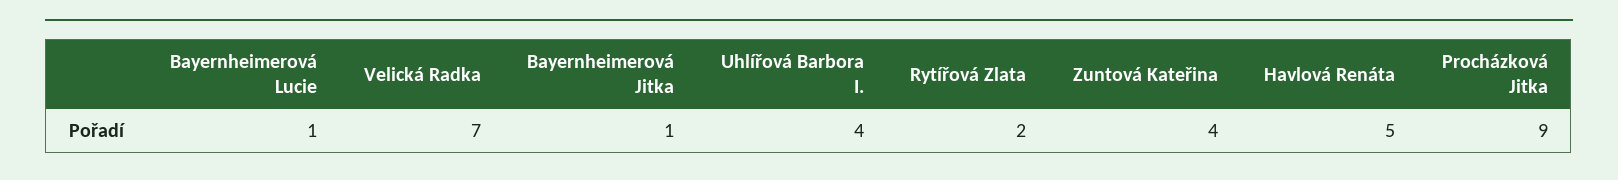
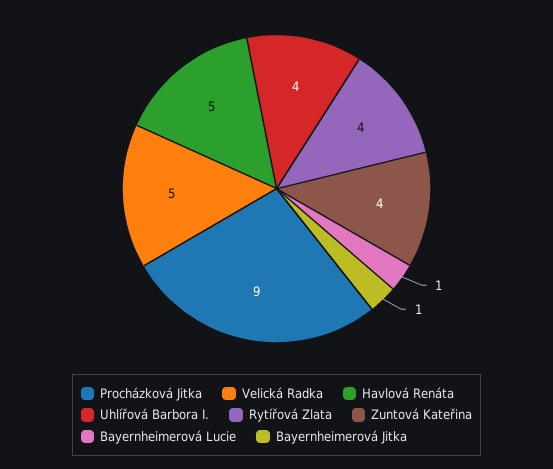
  {
    "Bayernheimerová Lucie": 1,
-   "Velická Radka": 7,
+   "Velická Radka": 5,
    "Bayernheimerová Jitka": 1,
    "Uhlířová Barbora I.": 4,
-   "Rytířová Zlata": 2,
+   "Rytířová Zlata": 4,
    "Zuntová Kateřina": 4,
    "Havlová Renáta": 5,
    "Procházková Jitka": 9
  }

